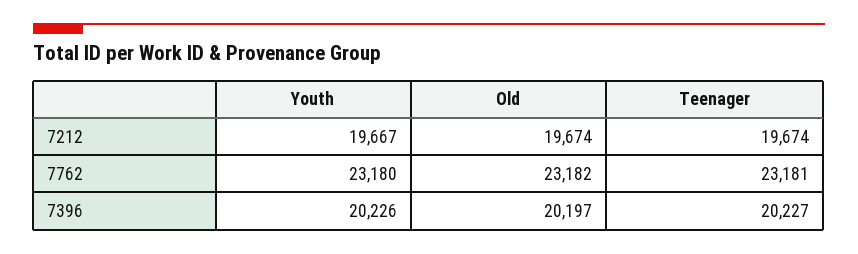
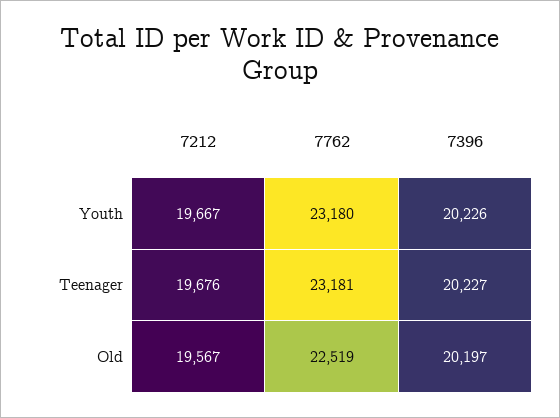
  {
    "Youth": {
      "7212": 19667,
      "7762": 23180,
      "7396": 20226
    },
    "Old": {
-     "7212": 19674,
+     "7212": 19567,
-     "7762": 23182,
+     "7762": 22519,
      "7396": 20197
    },
    "Teenager": {
-     "7212": 19674,
+     "7212": 19676,
      "7762": 23181,
      "7396": 20227
    }
  }

